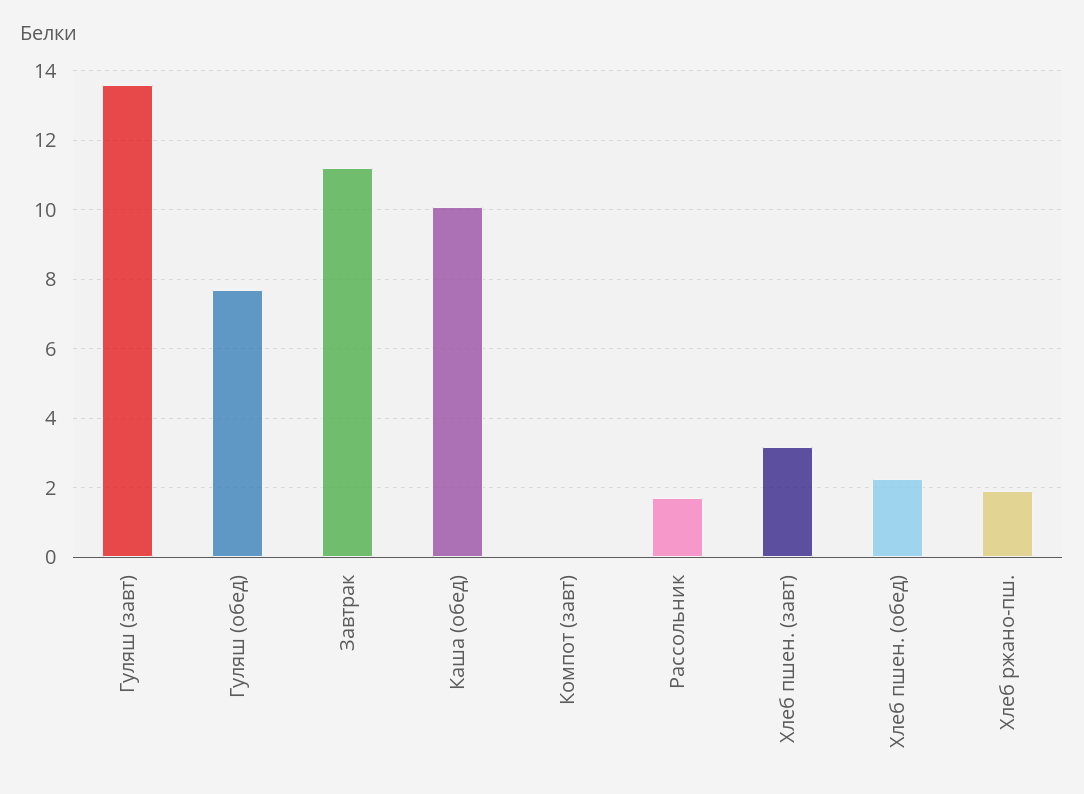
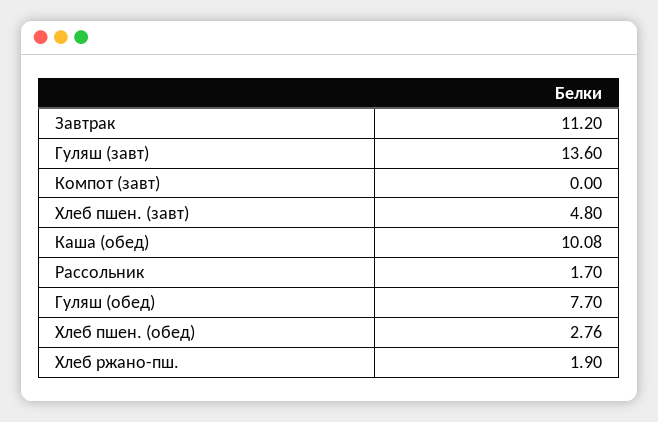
  {
    "Гуляш (завт)": 13.6,
    "Гуляш (обед)": 7.7,
    "Завтрак": 11.2,
    "Каша (обед)": 10.08,
    "Компот (завт)": 0,
    "Рассольник": 1.7,
-   "Хлеб пшен. (завт)": 3.2,
+   "Хлеб пшен. (завт)": 4.8,
-   "Хлеб пшен. (обед)": 2.2,
+   "Хлеб пшен. (обед)": 2.76,
    "Хлеб ржано-пш.": 1.9
  }

